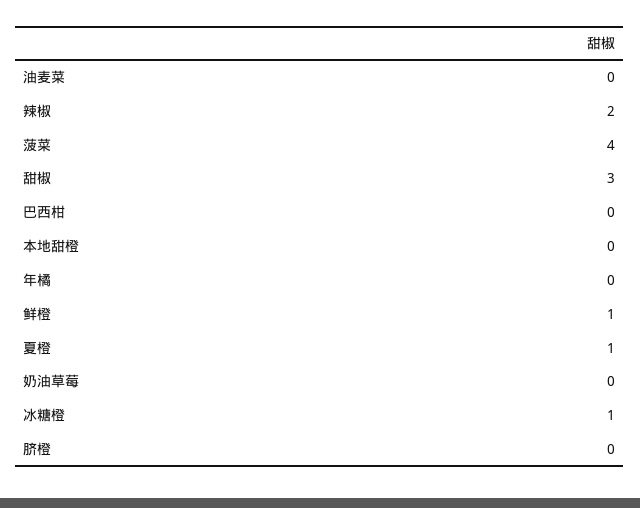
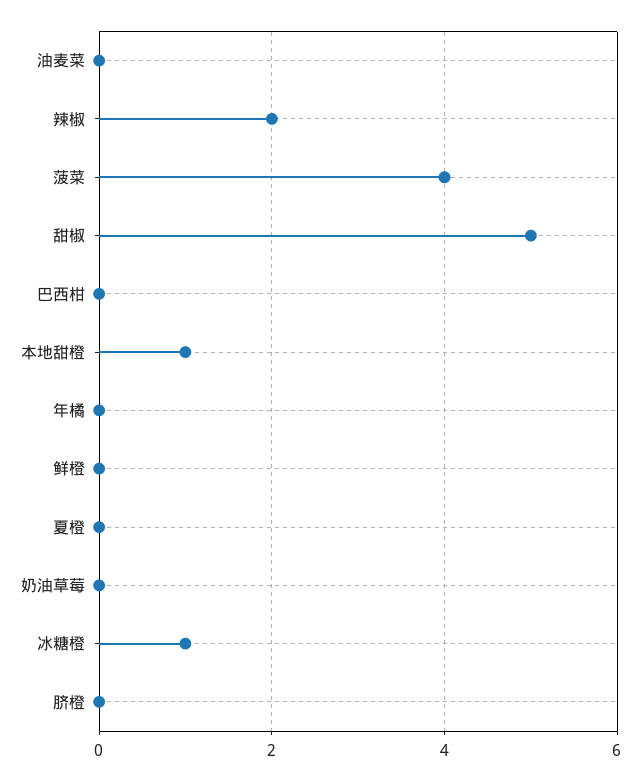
  {
    "油麦菜": 0,
    "辣椒": 2,
    "菠菜": 4,
-   "甜椒": 3,
+   "甜椒": 5,
    "巴西柑": 0,
-   "本地甜橙": 0,
+   "本地甜橙": 1,
    "年橘": 0,
-   "鲜橙": 1,
+   "鲜橙": 0,
-   "夏橙": 1,
+   "夏橙": 0,
    "奶油草莓": 0,
    "冰糖橙": 1,
    "脐橙": 0
  }

